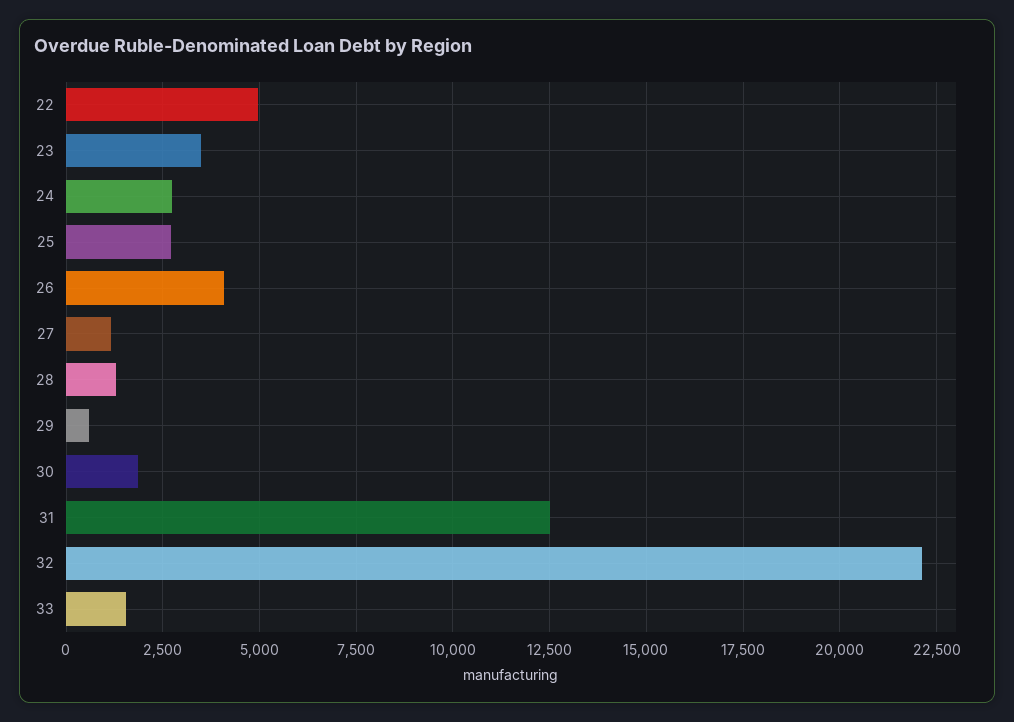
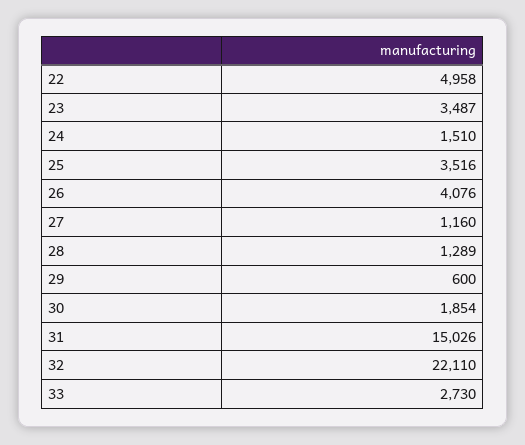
  {
    "22": 4958,
    "23": 3487,
-   "24": 2750,
+   "24": 1510,
-   "25": 2750,
+   "25": 3516,
    "26": 4076,
    "27": 1160,
    "28": 1289,
    "29": 600,
    "30": 1854,
-   "31": 12500,
+   "31": 15026,
    "32": 22110,
-   "33": 1500
+   "33": 2730
  }

